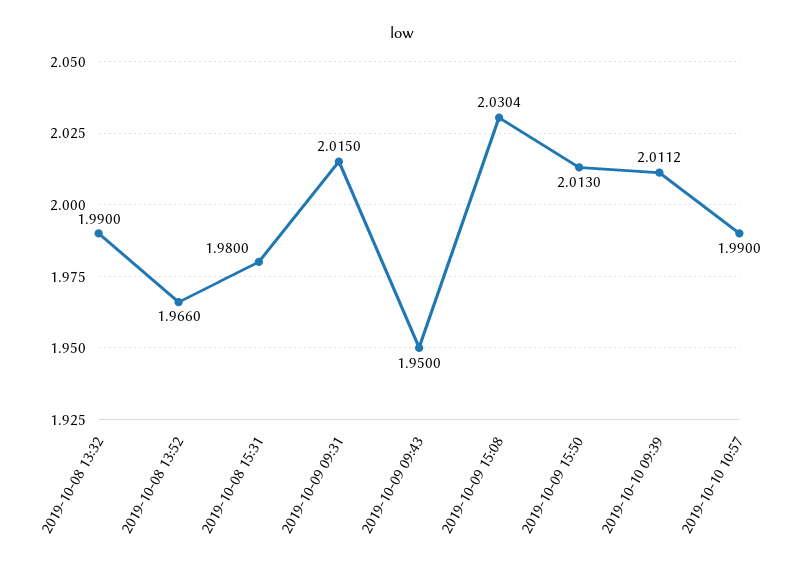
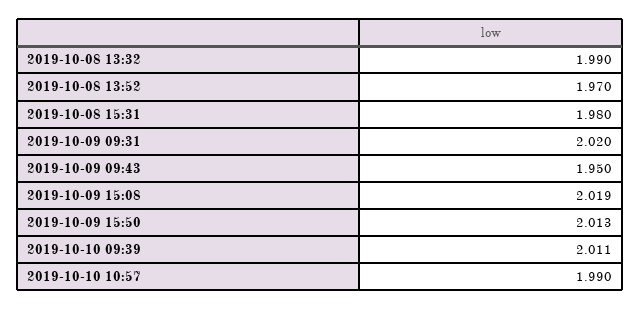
  {
    "2019-10-08 13:32": 1.99,
-   "2019-10-08 13:52": 1.966,
+   "2019-10-08 13:52": 1.97,
    "2019-10-08 15:31": 1.98,
-   "2019-10-09 09:31": 2.015,
+   "2019-10-09 09:31": 2.02,
    "2019-10-09 09:43": 1.95,
-   "2019-10-09 15:08": 2.0304,
+   "2019-10-09 15:08": 2.019,
    "2019-10-09 15:50": 2.013,
    "2019-10-10 09:39": 2.0112,
    "2019-10-10 10:57": 1.99
  }

